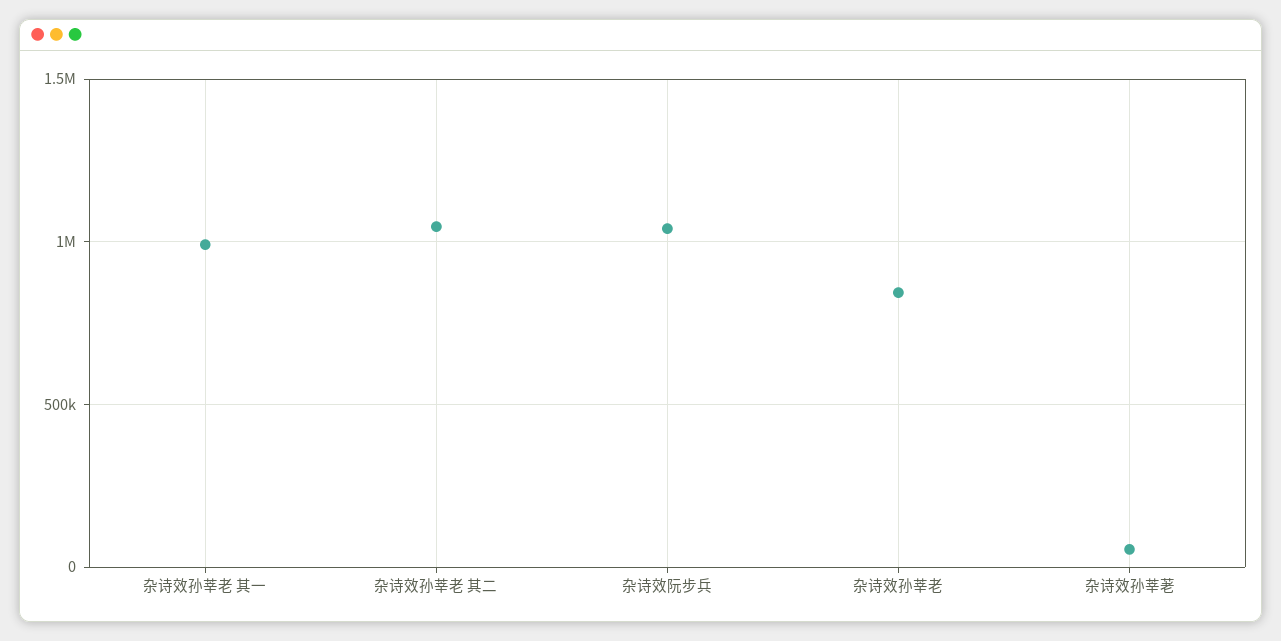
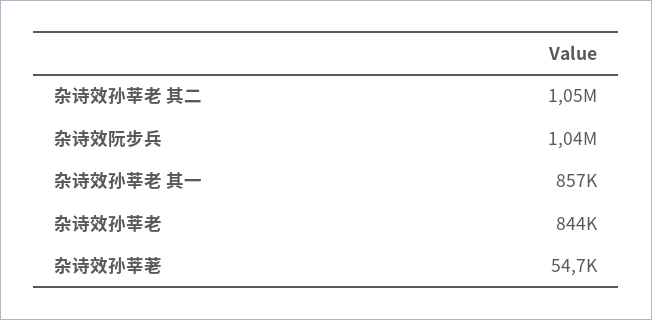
  {
-   "杂诗效孙莘老 其一": 1000000,
+   "杂诗效孙莘老 其一": 857000,
    "杂诗效孙莘老 其二": 1050000,
    "杂诗效阮步兵": 1040000,
    "杂诗效孙莘老": 844000,
    "杂诗效孙莘荖": 54700
  }

